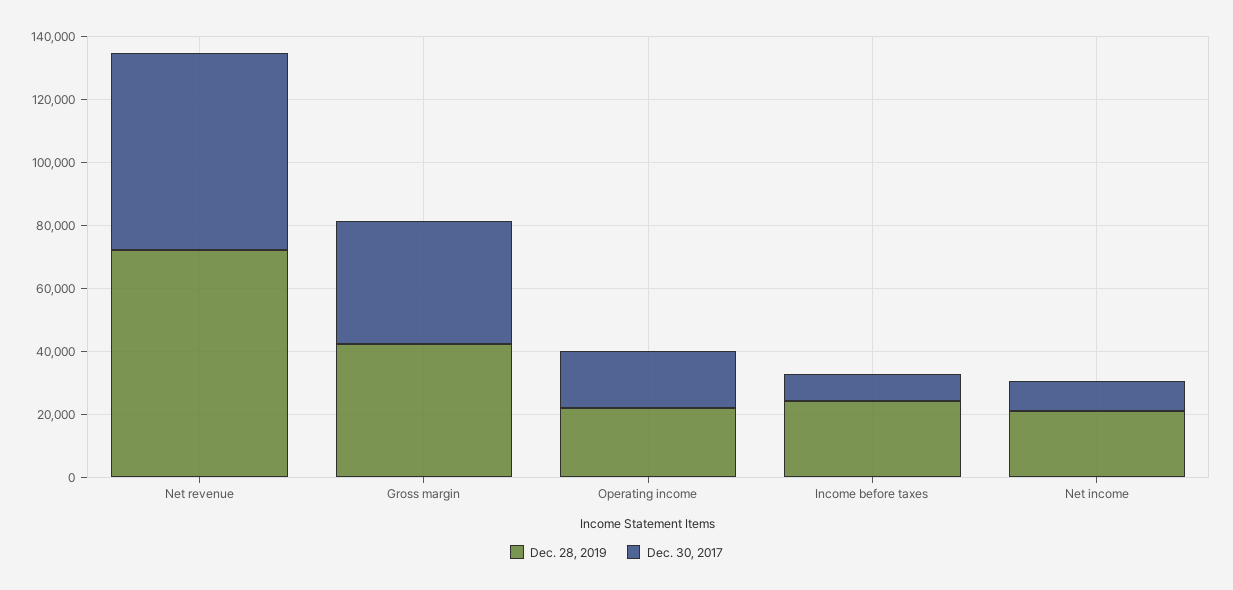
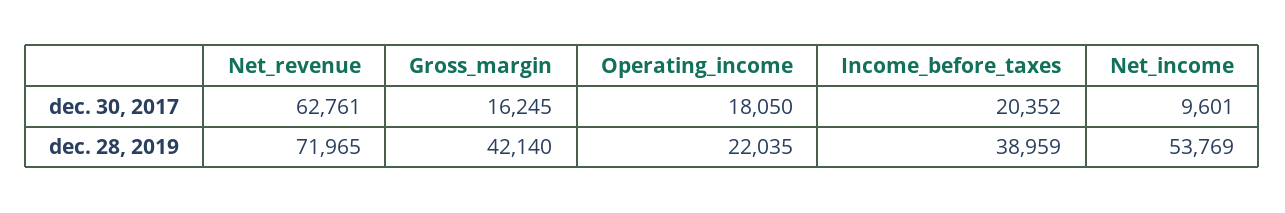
  {
    "Dec. 28, 2019": {
      "Net revenue": 71965,
      "Gross margin": 42140,
      "Operating income": 22035,
-     "Income before taxes": 25000,
+     "Income before taxes": 38959,
-     "Net income": 20000
+     "Net income": 53769
    },
    "Dec. 30, 2017": {
      "Net revenue": 62761,
-     "Gross margin": 40000,
+     "Gross margin": 16245,
      "Operating income": 18050,
-     "Income before taxes": 10000,
+     "Income before taxes": 20352,
      "Net income": 9601
    }
  }

